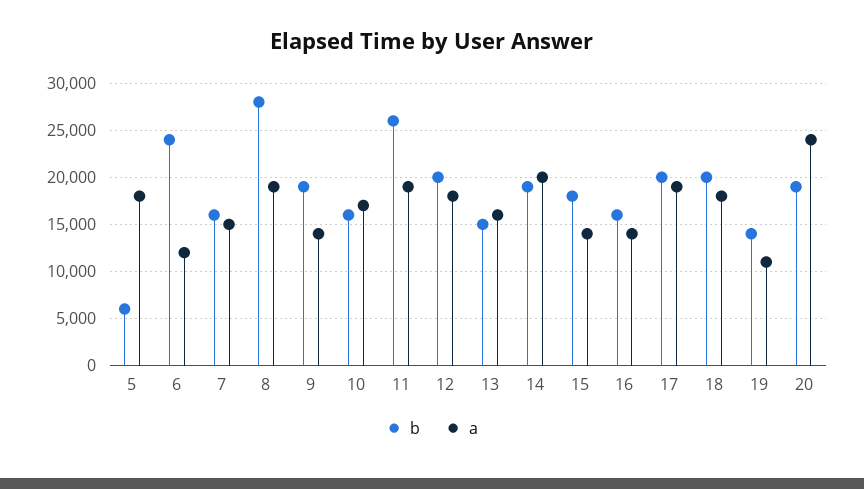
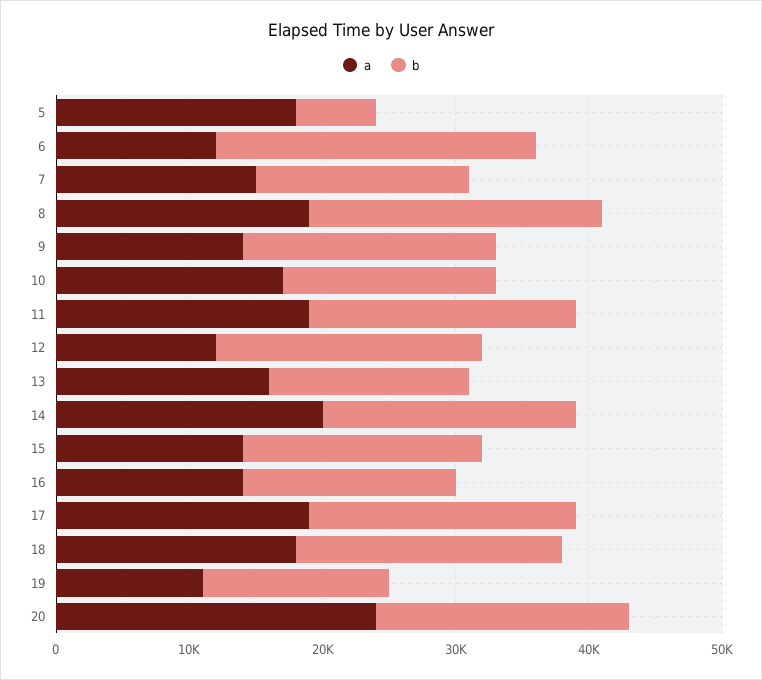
  {
    "b": {
      "5": 6000,
      "6": 24000,
      "7": 16000,
-     "8": 28000,
+     "8": 22000,
      "9": 19000,
      "10": 16000,
-     "11": 26000,
+     "11": 20000,
      "12": 20000,
      "13": 15000,
      "14": 19000,
      "15": 18000,
      "16": 16000,
      "17": 20000,
      "18": 20000,
      "19": 14000,
      "20": 19000
    },
    "a": {
      "5": 18000,
      "6": 12000,
      "7": 15000,
      "8": 19000,
      "9": 14000,
      "10": 17000,
      "11": 19000,
-     "12": 18000,
+     "12": 12000,
      "13": 16000,
      "14": 20000,
      "15": 14000,
      "16": 14000,
      "17": 19000,
      "18": 18000,
      "19": 11000,
      "20": 24000
    }
  }

